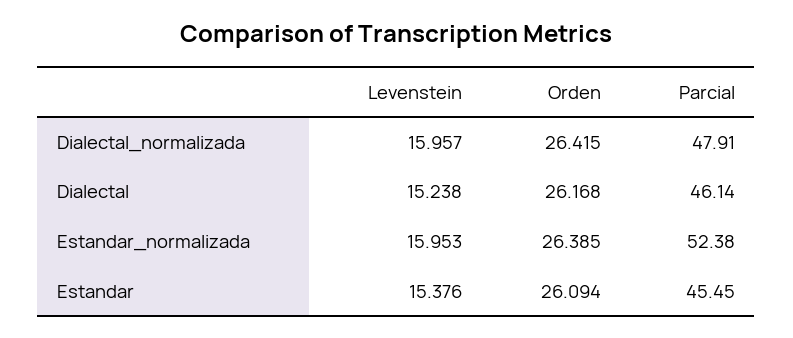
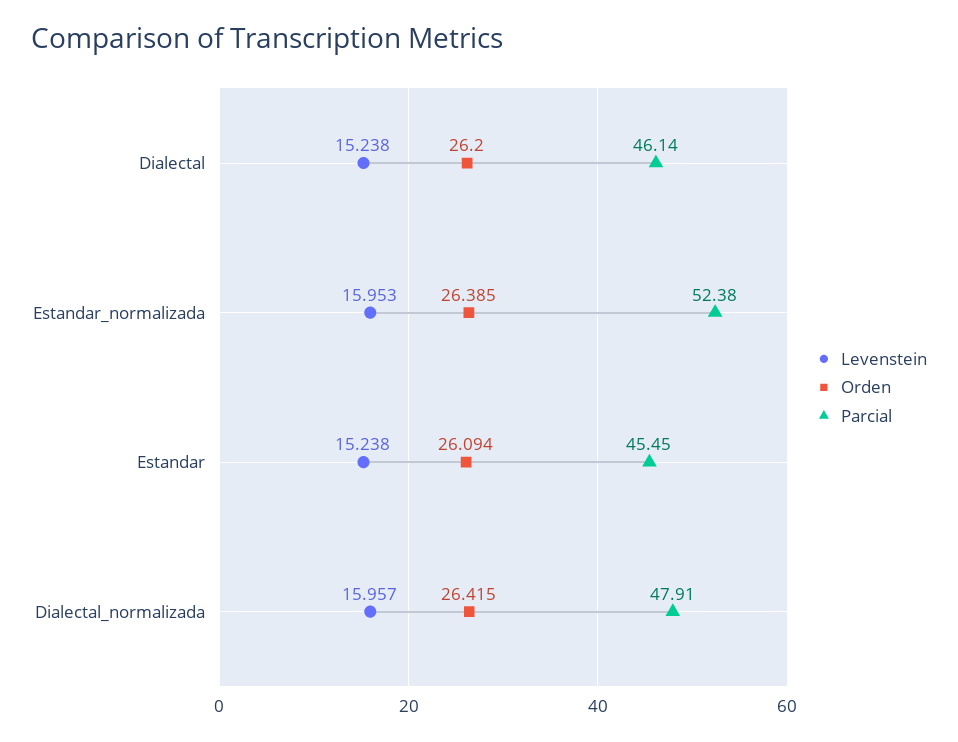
  {
    "Levenstein": {
      "Dialectal_normalizada": 15.957,
      "Dialectal": 15.238,
      "Estandar_normalizada": 15.953,
-     "Estandar": 15.376
+     "Estandar": 15.238
    },
    "Orden": {
      "Dialectal_normalizada": 26.415,
-     "Dialectal": 26.168,
+     "Dialectal": 26.2,
      "Estandar_normalizada": 26.385,
      "Estandar": 26.094
    },
    "Parcial": {
      "Dialectal_normalizada": 47.91,
      "Dialectal": 46.14,
      "Estandar_normalizada": 52.38,
      "Estandar": 45.45
    }
  }

